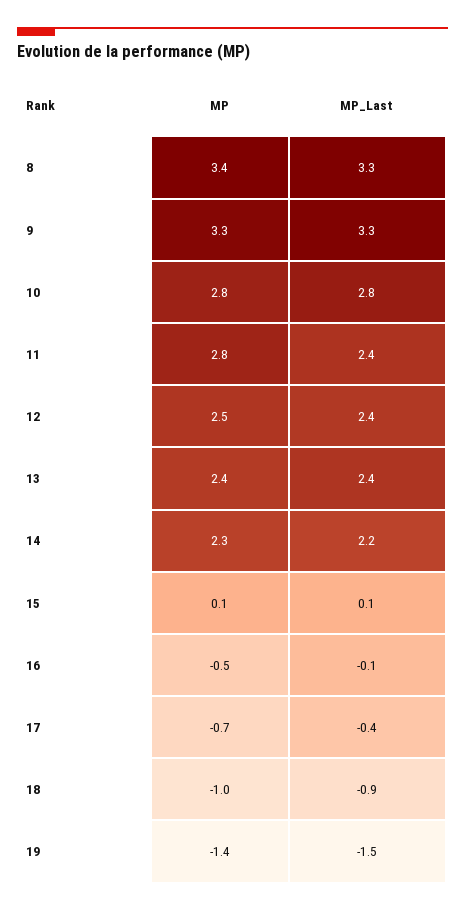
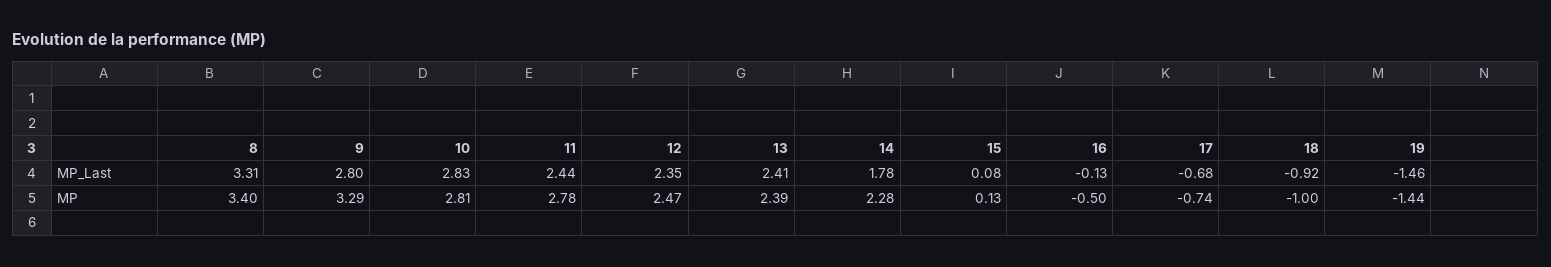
  {
    "MP": {
      "8": 3.4,
      "9": 3.29,
      "10": 2.81,
      "11": 2.78,
      "12": 2.47,
      "13": 2.39,
      "14": 2.28,
      "15": 0.13,
      "16": -0.5,
      "17": -0.74,
      "18": -1,
      "19": -1.44
    },
    "MP_Last": {
      "8": 3.31,
-     "9": 3.3,
+     "9": 2.8,
      "10": 2.83,
      "11": 2.44,
      "12": 2.35,
      "13": 2.41,
-     "14": 2.2,
+     "14": 1.78,
      "15": 0.08,
      "16": -0.13,
-     "17": -0.4,
+     "17": -0.68,
      "18": -0.92,
      "19": -1.46
    }
  }

